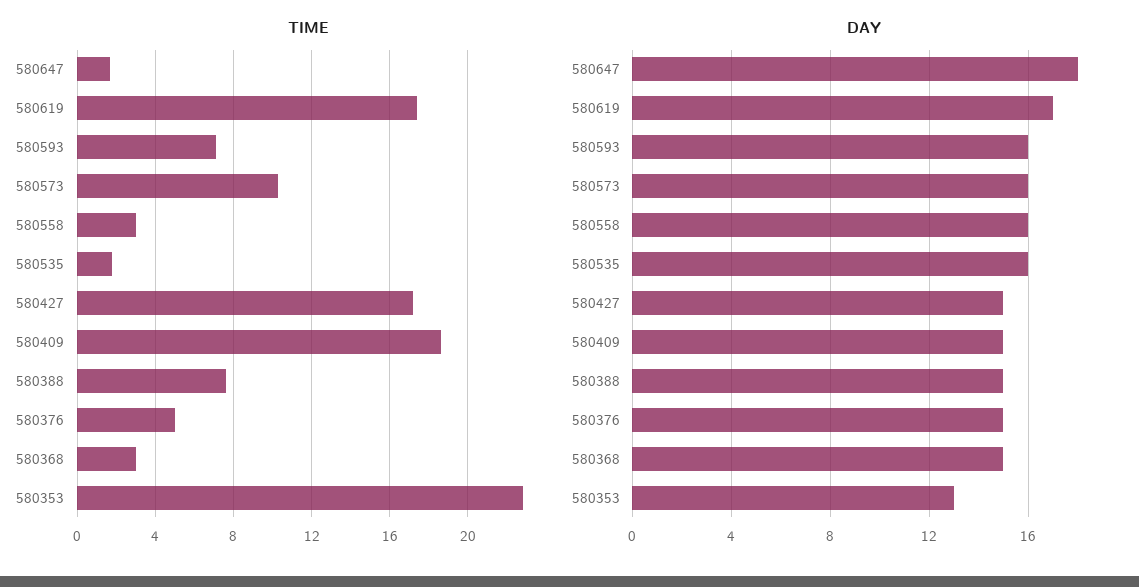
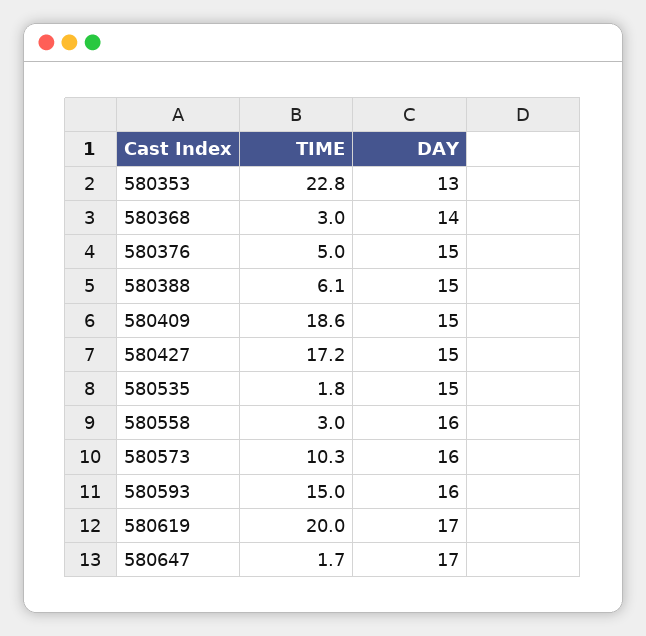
  {
    "TIME": {
      "580647": 1.7,
-     "580619": 17.5,
+     "580619": 20,
-     "580593": 7,
+     "580593": 15,
      "580573": 10.3,
      "580558": 3,
      "580535": 1.8,
      "580427": 17.2,
      "580409": 18.6,
-     "580388": 7.5,
+     "580388": 6.1,
      "580376": 5,
      "580368": 3,
      "580353": 22.8
    },
    "DAY": {
-     "580647": 18,
+     "580647": 17,
      "580619": 17,
      "580593": 16,
      "580573": 16,
      "580558": 16,
-     "580535": 16,
+     "580535": 15,
      "580427": 15,
      "580409": 15,
      "580388": 15,
      "580376": 15,
-     "580368": 15,
+     "580368": 14,
      "580353": 13
    }
  }

